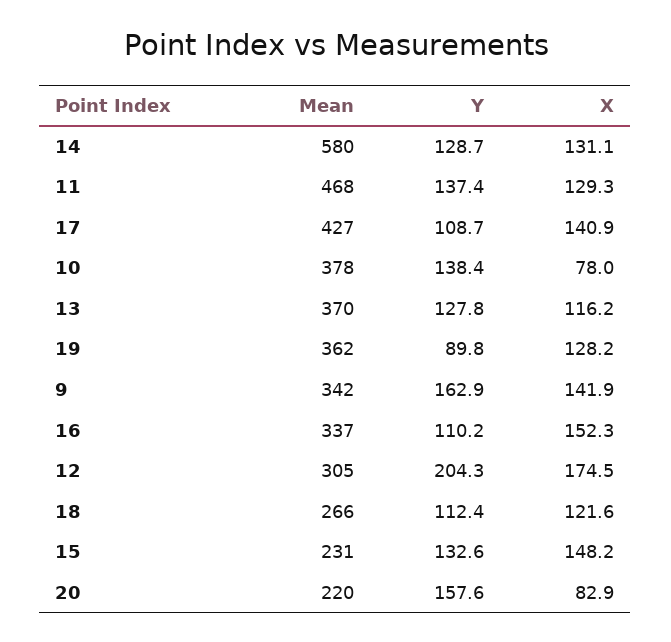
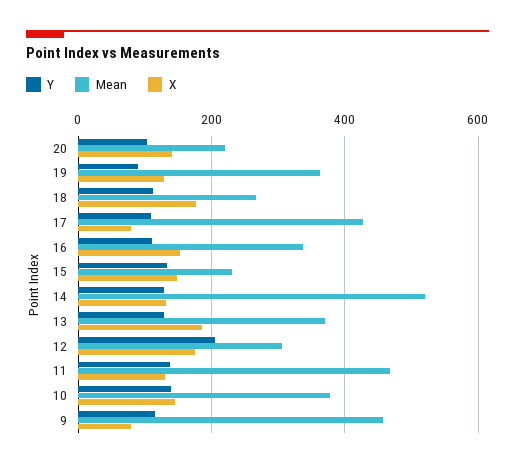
  {
    "Mean": {
-     "14": 580,
+     "14": 520,
      "11": 468,
      "17": 427,
      "10": 378,
      "13": 370,
      "19": 362,
-     "9": 342,
+     "9": 460,
      "16": 337,
      "12": 305,
      "18": 266,
      "15": 231,
      "20": 220
    },
    "Y": {
      "14": 128.7,
      "11": 137.4,
      "17": 108.7,
      "10": 138.4,
      "13": 127.8,
      "19": 89.8,
-     "9": 162.9,
+     "9": 120,
      "16": 110.2,
      "12": 204.3,
      "18": 112.4,
      "15": 132.6,
-     "20": 157.6
+     "20": 100
    },
    "X": {
      "14": 131.1,
      "11": 129.3,
-     "17": 140.9,
+     "17": 80,
-     "10": 78,
+     "10": 140,
-     "13": 116.2,
+     "13": 180,
      "19": 128.2,
-     "9": 141.9,
+     "9": 80,
      "16": 152.3,
      "12": 174.5,
-     "18": 121.6,
+     "18": 180,
      "15": 148.2,
-     "20": 82.9
+     "20": 140
    }
  }

